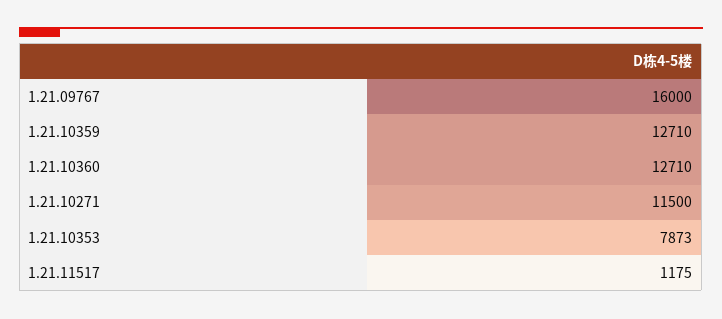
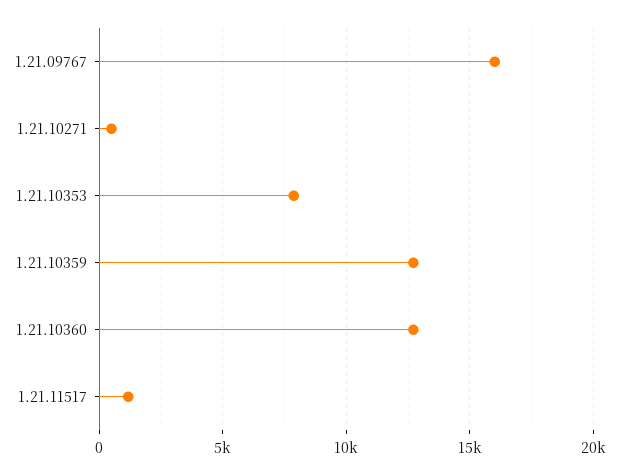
  {
    "1.21.09767": 16000,
    "1.21.10359": 12710,
    "1.21.10360": 12710,
-   "1.21.10271": 11500,
+   "1.21.10271": 500,
    "1.21.10353": 7873,
    "1.21.11517": 1175
  }

